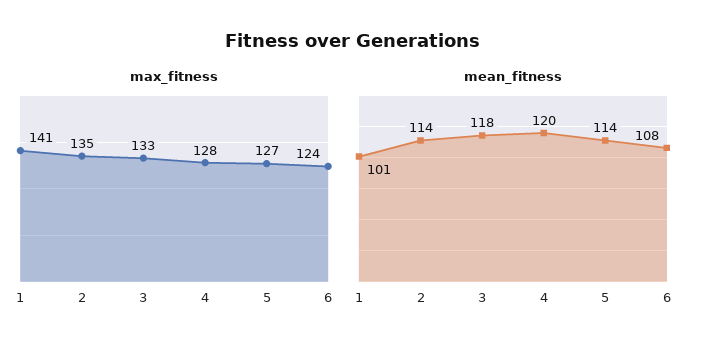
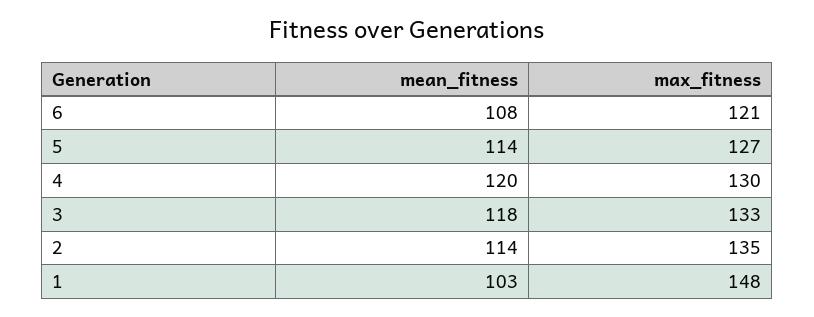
  {
    "max_fitness": {
-     "1": 141,
+     "1": 148,
      "2": 135,
      "3": 133,
-     "4": 128,
+     "4": 130,
      "5": 127,
-     "6": 124
+     "6": 121
    },
    "mean_fitness": {
-     "1": 101,
+     "1": 103,
      "2": 114,
      "3": 118,
      "4": 120,
      "5": 114,
      "6": 108
    }
  }

